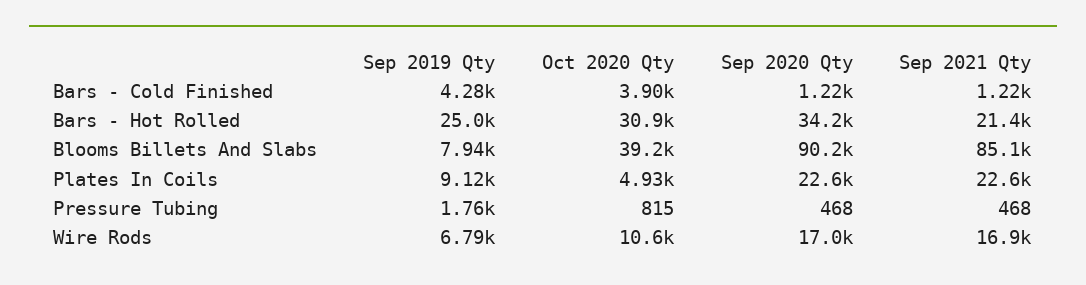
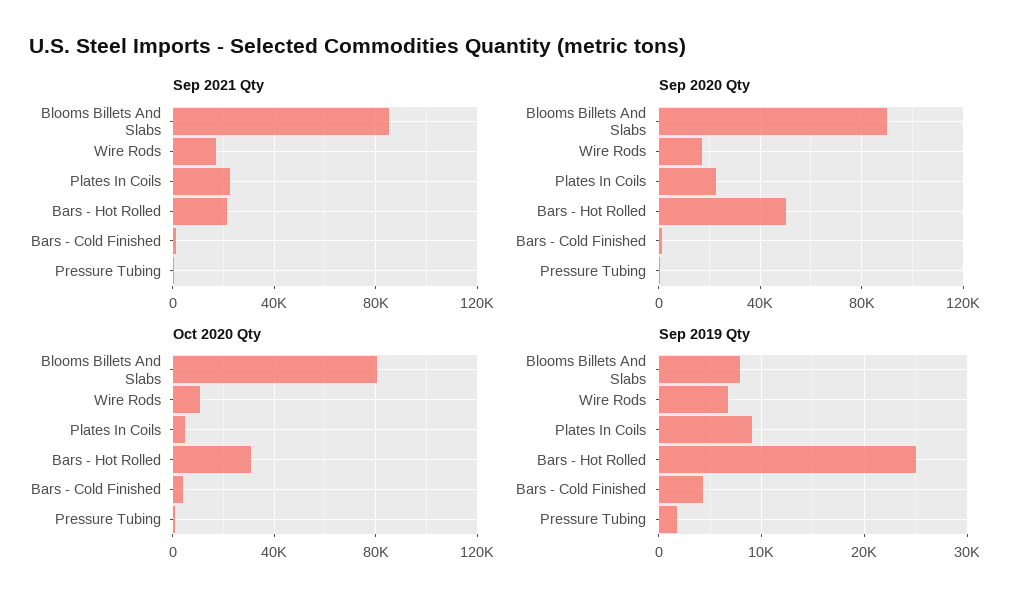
  {
    "Sep 2019 Qty": {
      "Bars - Cold Finished": 4280,
      "Bars - Hot Rolled": 25000,
      "Blooms Billets And Slabs": 7940,
      "Plates In Coils": 9120,
      "Pressure Tubing": 1760,
      "Wire Rods": 6790
    },
    "Oct 2020 Qty": {
      "Bars - Cold Finished": 3900,
      "Bars - Hot Rolled": 30900,
-     "Blooms Billets And Slabs": 39200,
+     "Blooms Billets And Slabs": 80000,
      "Plates In Coils": 4930,
      "Pressure Tubing": 815,
      "Wire Rods": 10600
    },
    "Sep 2020 Qty": {
      "Bars - Cold Finished": 1220,
-     "Bars - Hot Rolled": 34200,
+     "Bars - Hot Rolled": 50000,
      "Blooms Billets And Slabs": 90200,
      "Plates In Coils": 22600,
      "Pressure Tubing": 468,
      "Wire Rods": 17000
    },
    "Sep 2021 Qty": {
      "Bars - Cold Finished": 1220,
      "Bars - Hot Rolled": 21400,
      "Blooms Billets And Slabs": 85100,
      "Plates In Coils": 22600,
      "Pressure Tubing": 468,
      "Wire Rods": 16900
    }
  }

